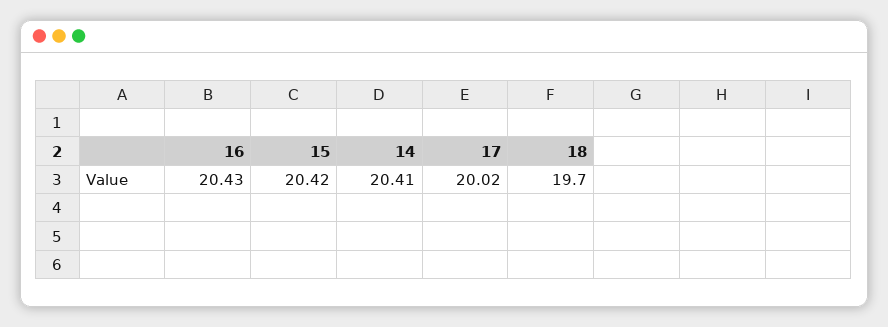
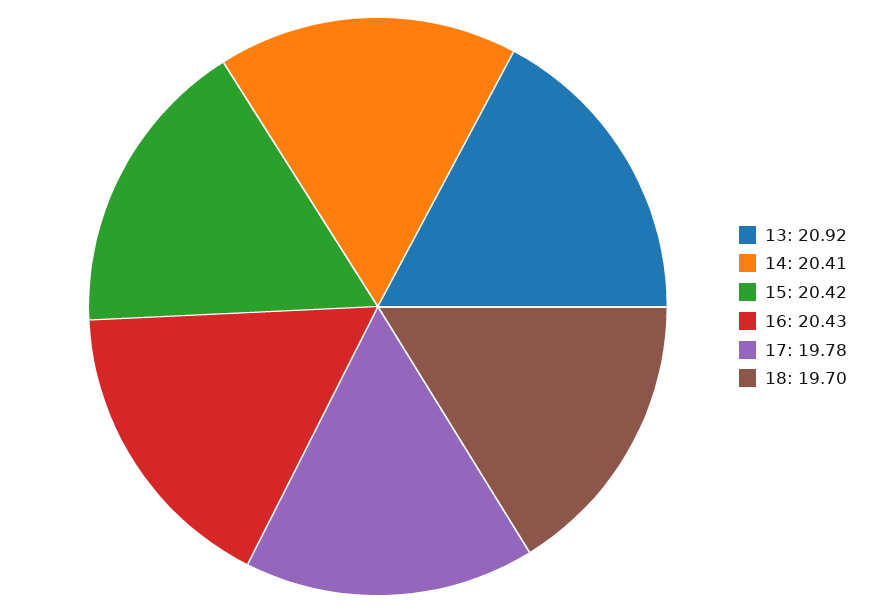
  {
    "16": 20.43,
    "15": 20.42,
    "14": 20.41,
-   "17": 20.02,
+   "17": 19.78,
-   "18": 19.7
+   "18": 19.7,
+   "13": 20.92
  }

